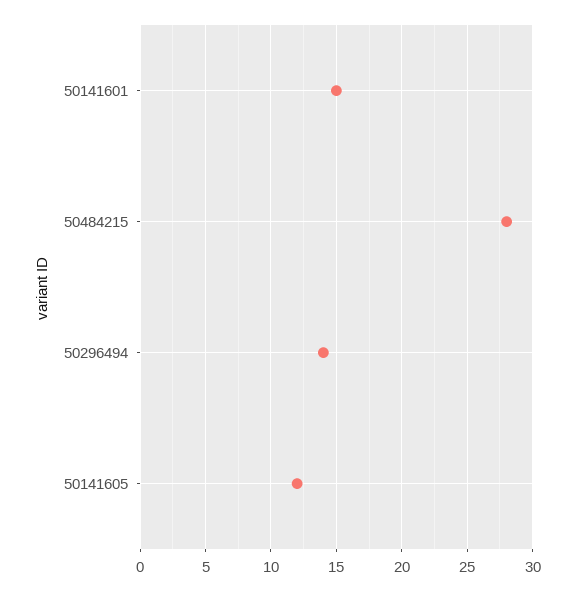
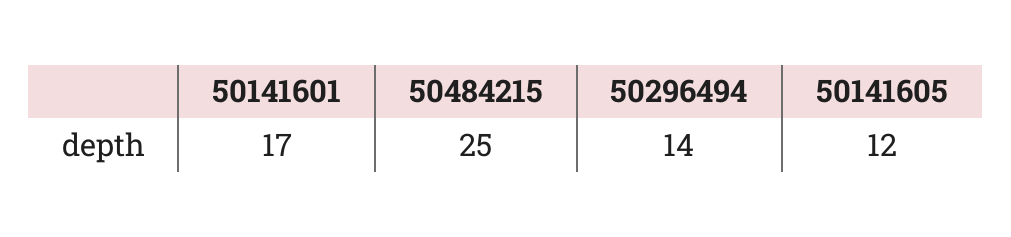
  {
-   "50141601": 15,
+   "50141601": 17,
-   "50484215": 28,
+   "50484215": 25,
    "50296494": 14,
    "50141605": 12
  }

